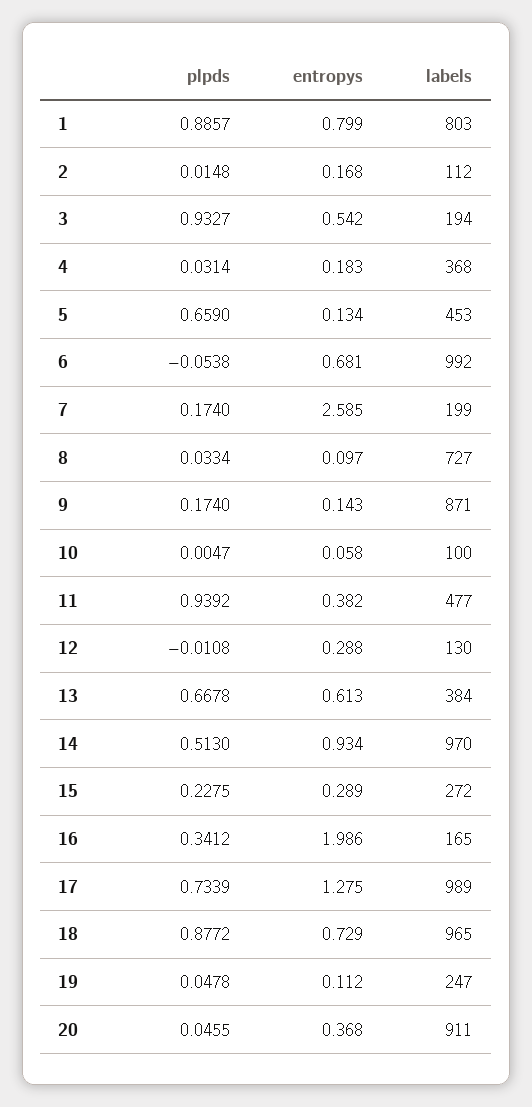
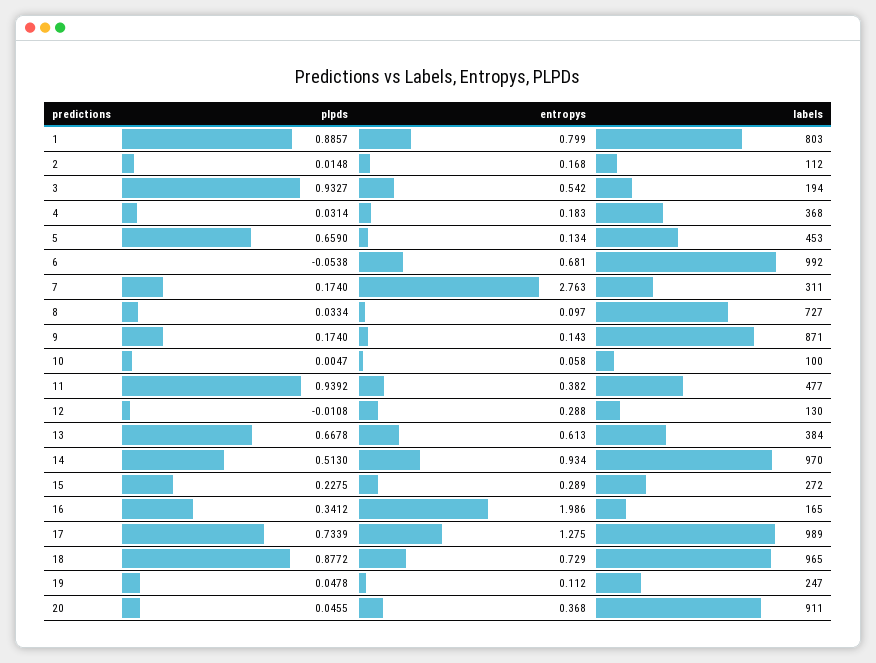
  {
    "plpds": {
      "1": 0.8857,
      "2": 0.0148,
      "3": 0.9327,
      "4": 0.0314,
      "5": 0.659,
      "6": -0.0538,
      "7": 0.174,
      "8": 0.0334,
      "9": 0.174,
      "10": 0.0047,
      "11": 0.9392,
      "12": -0.0108,
      "13": 0.6678,
      "14": 0.513,
      "15": 0.2275,
      "16": 0.3412,
      "17": 0.7339,
      "18": 0.8772,
      "19": 0.0478,
      "20": 0.0455
    },
    "entropys": {
      "1": 0.799,
      "2": 0.168,
      "3": 0.542,
      "4": 0.183,
      "5": 0.134,
      "6": 0.681,
-     "7": 2.585,
+     "7": 2.763,
      "8": 0.097,
      "9": 0.143,
      "10": 0.058,
      "11": 0.382,
      "12": 0.288,
      "13": 0.613,
      "14": 0.934,
      "15": 0.289,
      "16": 1.986,
      "17": 1.275,
      "18": 0.729,
      "19": 0.112,
      "20": 0.368
    },
    "labels": {
      "1": 803,
      "2": 112,
      "3": 194,
      "4": 368,
      "5": 453,
      "6": 992,
-     "7": 199,
+     "7": 311,
      "8": 727,
      "9": 871,
      "10": 100,
      "11": 477,
      "12": 130,
      "13": 384,
      "14": 970,
      "15": 272,
      "16": 165,
      "17": 989,
      "18": 965,
      "19": 247,
      "20": 911
    }
  }

